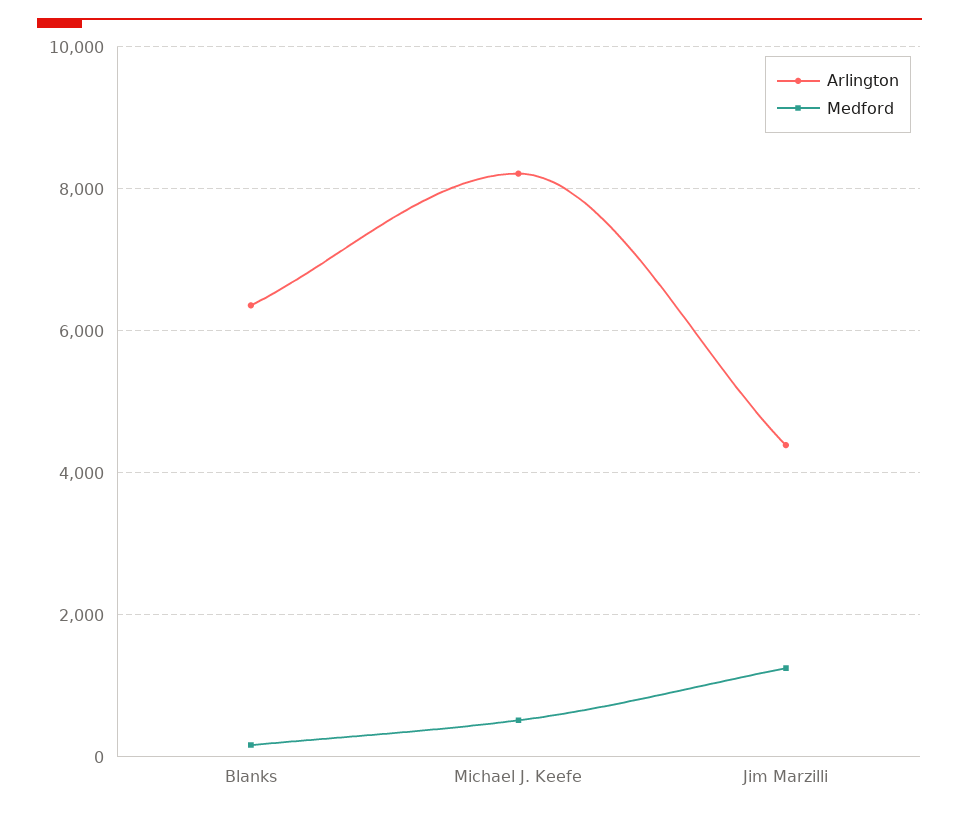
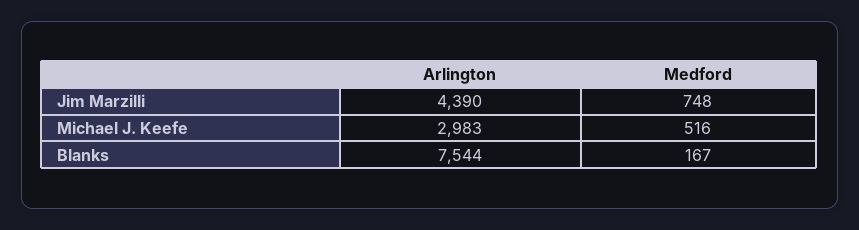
  {
    "Arlington": {
-     "Blanks": 6400,
+     "Blanks": 7544,
-     "Michael J. Keefe": 8200,
+     "Michael J. Keefe": 2983,
      "Jim Marzilli": 4390
    },
    "Medford": {
      "Blanks": 167,
      "Michael J. Keefe": 516,
-     "Jim Marzilli": 1200
+     "Jim Marzilli": 748
    }
  }

